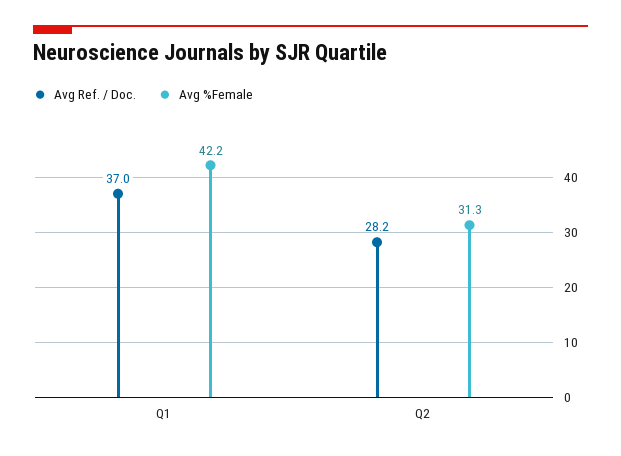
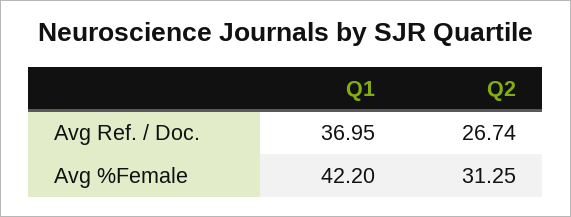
  {
    "Avg Ref. / Doc.": {
      "Q1": 36.95,
-     "Q2": 28.2
+     "Q2": 26.74
    },
    "Avg %Female": {
      "Q1": 42.2,
      "Q2": 31.25
    }
  }

